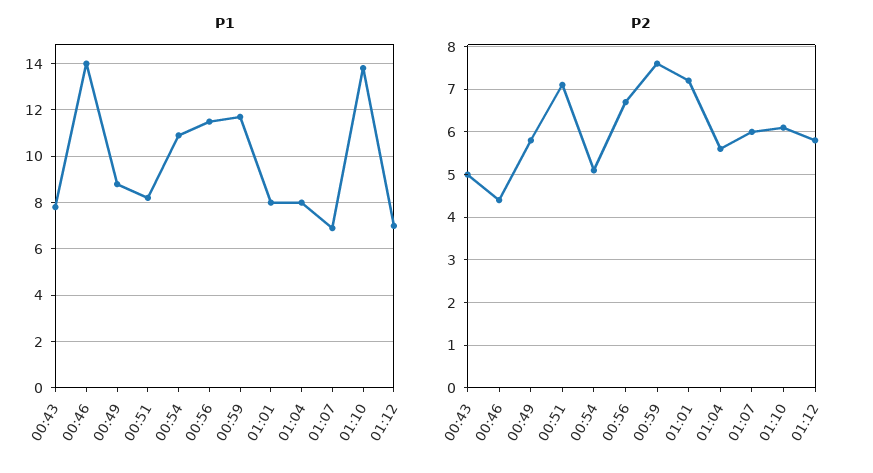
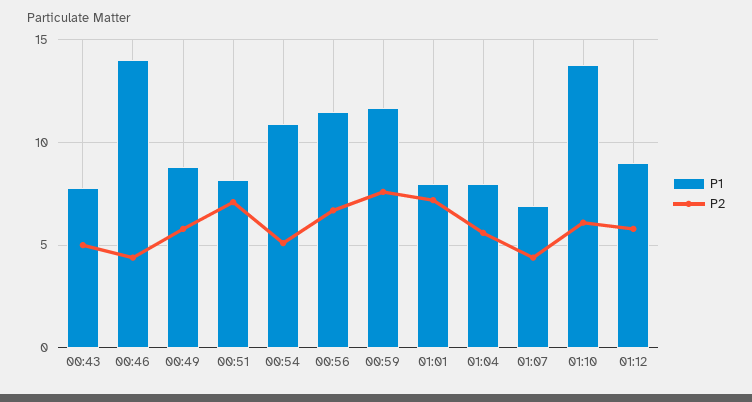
  {
    "P1": {
      "00:43": 8,
      "00:46": 14,
      "00:49": 9,
      "00:51": 8,
      "00:54": 11,
      "00:56": 11.5,
      "00:59": 11.5,
      "01:01": 8,
      "01:04": 8,
      "01:07": 7,
      "01:10": 14,
-     "01:12": 7
+     "01:12": 9
    },
    "P2": {
      "00:43": 5,
      "00:46": 4.5,
      "00:49": 6,
      "00:51": 7,
      "00:54": 5,
      "00:56": 6.5,
      "00:59": 7.5,
      "01:01": 7,
      "01:04": 5.5,
-     "01:07": 6,
+     "01:07": 4.5,
      "01:10": 6,
      "01:12": 6
    }
  }

